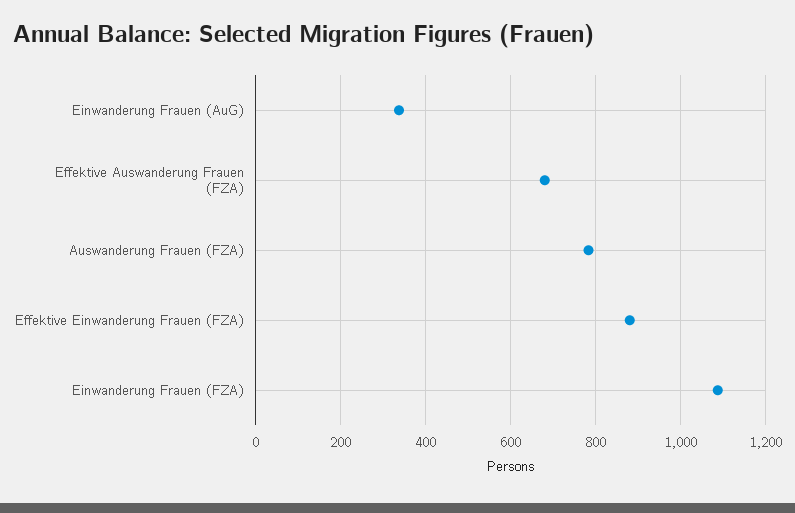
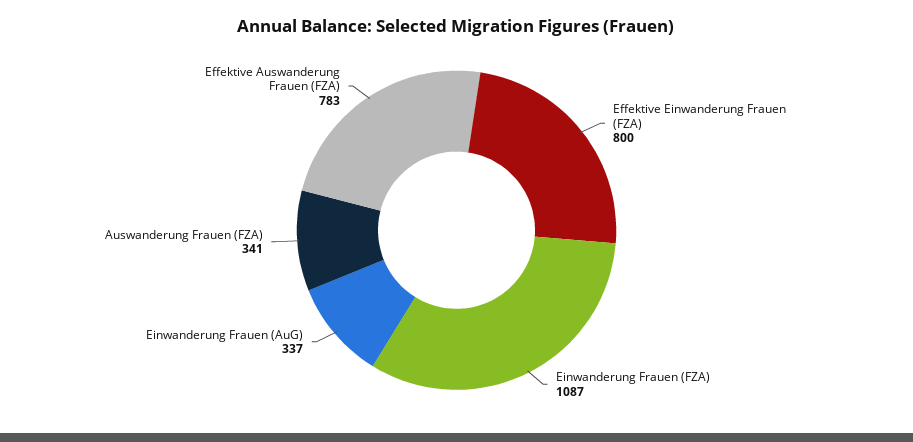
  {
    "Einwanderung Frauen (AuG)": 337,
-   "Effektive Auswanderung Frauen (FZA)": 680,
+   "Effektive Auswanderung Frauen (FZA)": 783,
-   "Auswanderung Frauen (FZA)": 780,
+   "Auswanderung Frauen (FZA)": 341,
-   "Effektive Einwanderung Frauen (FZA)": 880,
+   "Effektive Einwanderung Frauen (FZA)": 800,
    "Einwanderung Frauen (FZA)": 1087
  }

